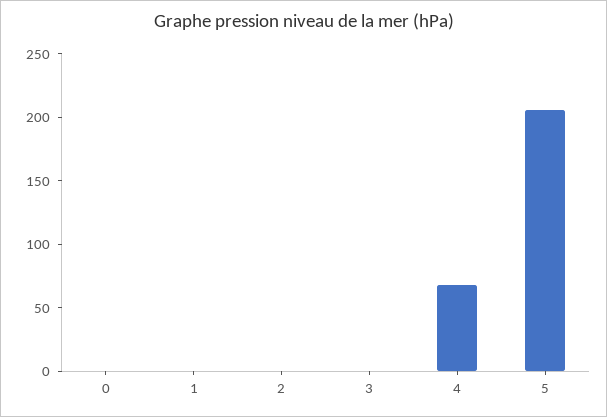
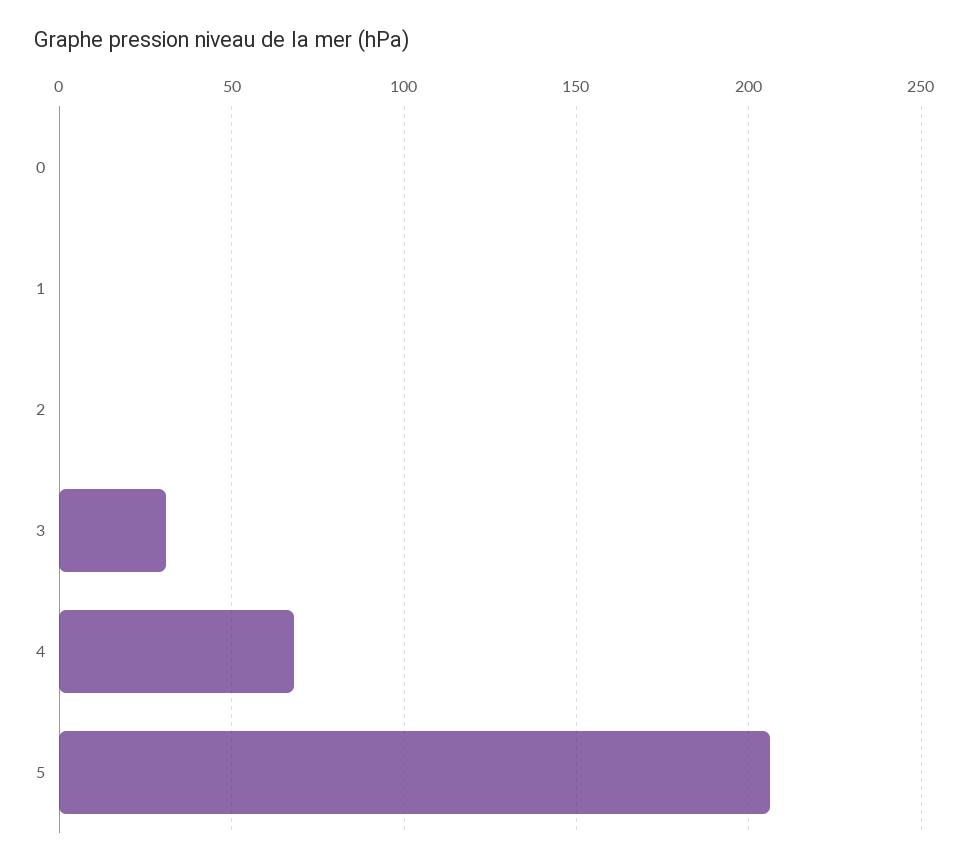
  {
    "0": 0,
    "1": 0,
    "2": 0,
-   "3": 0,
+   "3": 30,
    "4": 70,
    "5": 205
  }

